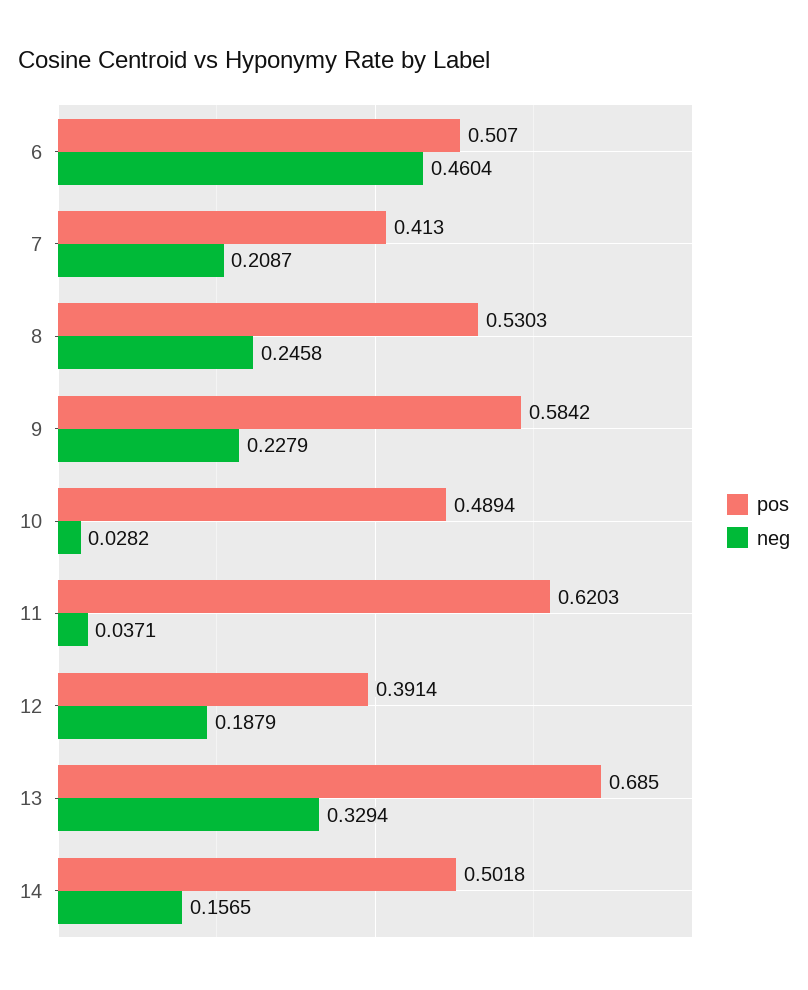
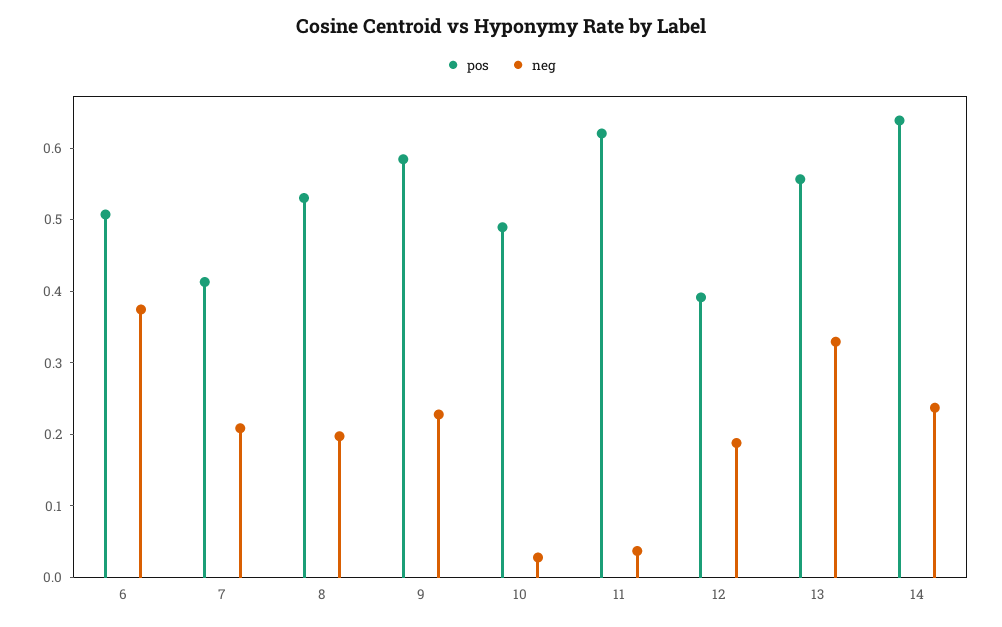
  {
    "pos": {
      "6": 0.507,
      "7": 0.413,
      "8": 0.5303,
      "9": 0.5842,
      "10": 0.4894,
      "11": 0.6203,
      "12": 0.3914,
-     "13": 0.685,
+     "13": 0.56,
-     "14": 0.5018
+     "14": 0.64
    },
    "neg": {
-     "6": 0.4604,
+     "6": 0.38,
      "7": 0.2087,
-     "8": 0.2458,
+     "8": 0.2,
      "9": 0.2279,
      "10": 0.0282,
      "11": 0.0371,
      "12": 0.1879,
      "13": 0.3294,
-     "14": 0.1565
+     "14": 0.24
    }
  }

